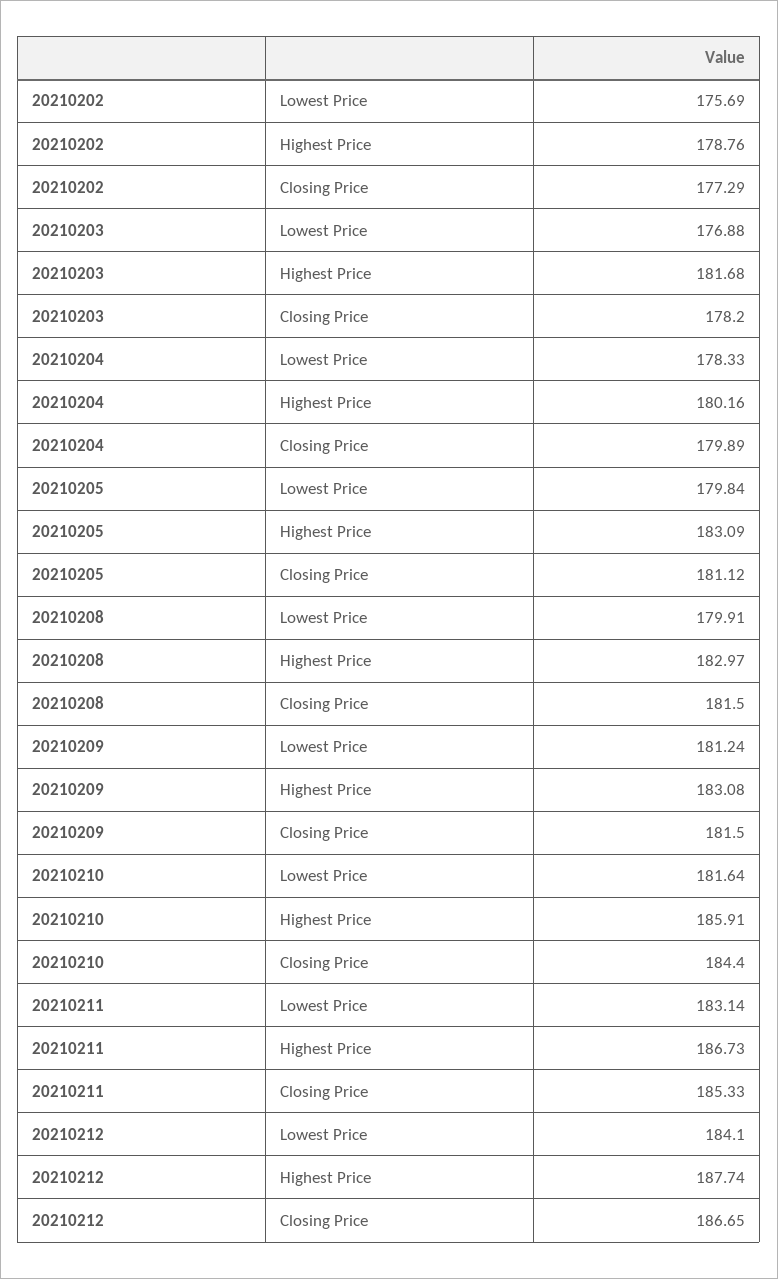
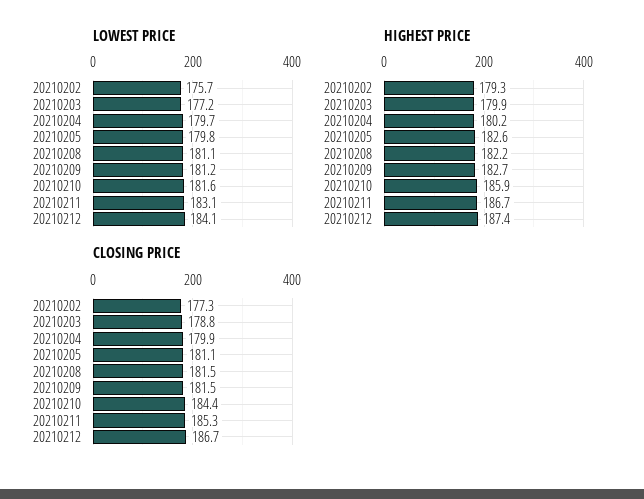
  {
    "Lowest Price": {
      "20210202": 175.69,
-     "20210203": 176.88,
+     "20210203": 177.2,
-     "20210204": 178.33,
+     "20210204": 179.7,
      "20210205": 179.84,
-     "20210208": 179.91,
+     "20210208": 181.1,
      "20210209": 181.24,
      "20210210": 181.64,
      "20210211": 183.14,
      "20210212": 184.1
    },
    "Highest Price": {
-     "20210202": 178.76,
+     "20210202": 179.3,
-     "20210203": 181.68,
+     "20210203": 179.9,
      "20210204": 180.16,
-     "20210205": 183.09,
+     "20210205": 182.6,
-     "20210208": 182.97,
+     "20210208": 182.2,
-     "20210209": 183.08,
+     "20210209": 182.7,
      "20210210": 185.91,
      "20210211": 186.73,
-     "20210212": 187.74
+     "20210212": 187.4
    },
    "Closing Price": {
      "20210202": 177.29,
-     "20210203": 178.2,
+     "20210203": 178.8,
      "20210204": 179.89,
      "20210205": 181.12,
      "20210208": 181.5,
      "20210209": 181.5,
      "20210210": 184.4,
      "20210211": 185.33,
      "20210212": 186.65
    }
  }

